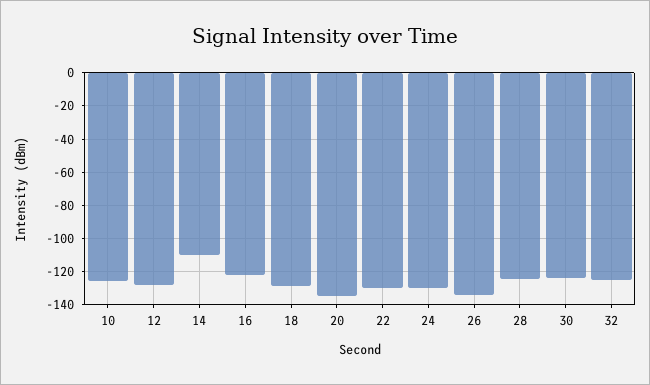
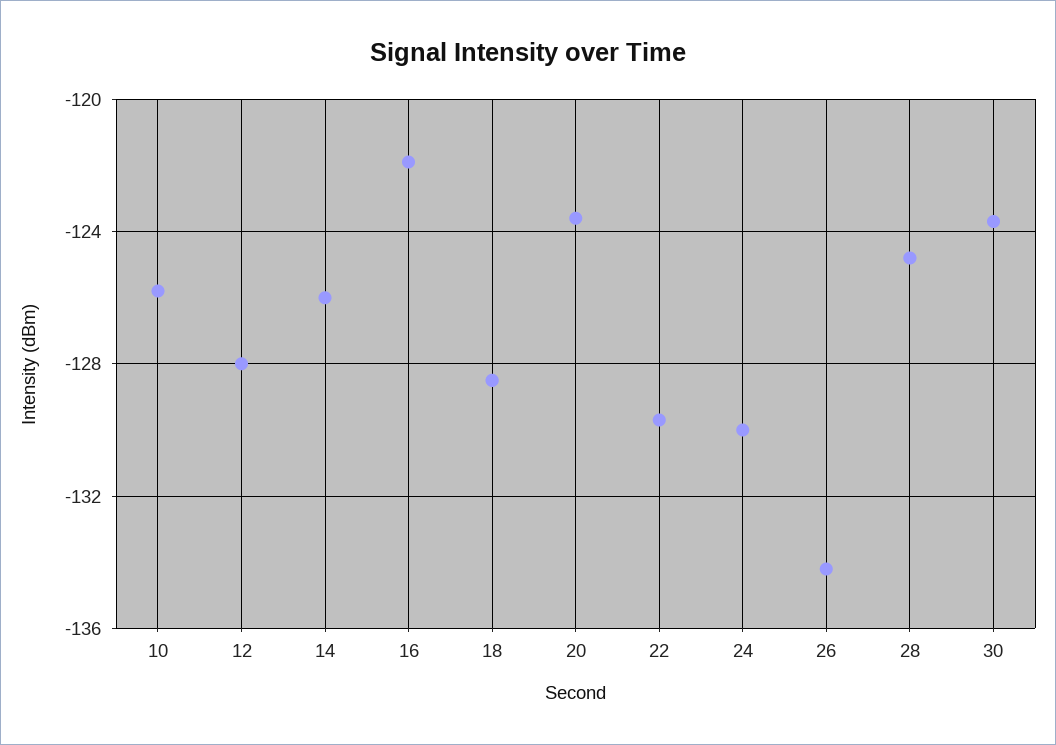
  {
    "10": -126,
    "12": -128,
-   "14": -110,
+   "14": -126,
    "16": -122,
    "18": -128.5,
-   "20": -135,
+   "20": -123.5,
    "22": -129.5,
    "24": -130,
    "26": -134,
    "28": -125,
-   "30": -123.5,
+   "30": -123.5
-   "32": -125
  }

